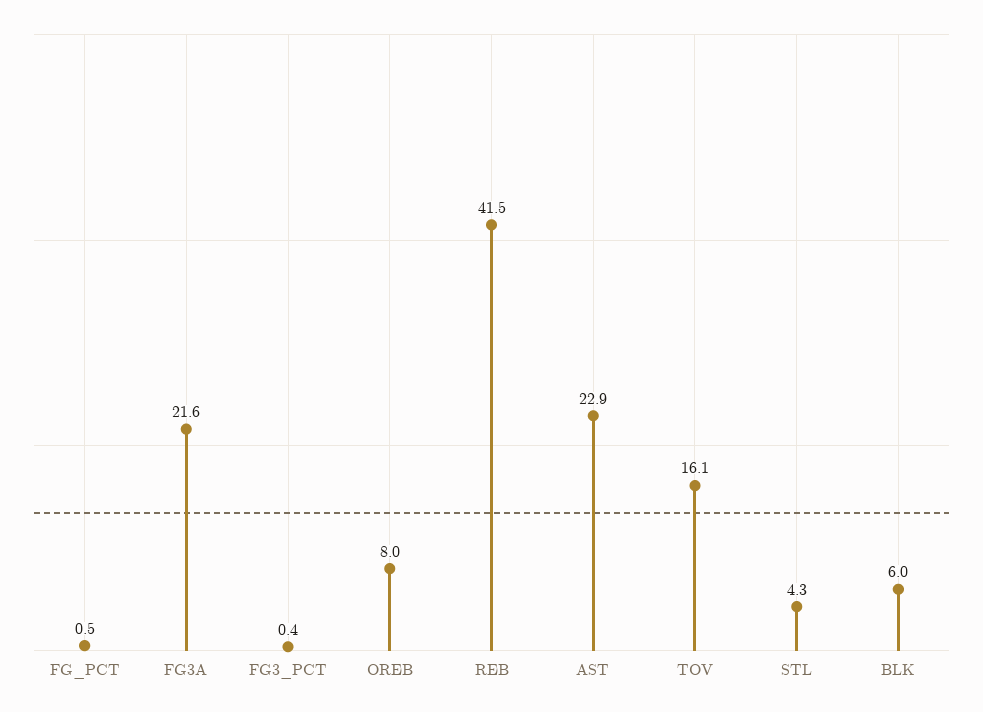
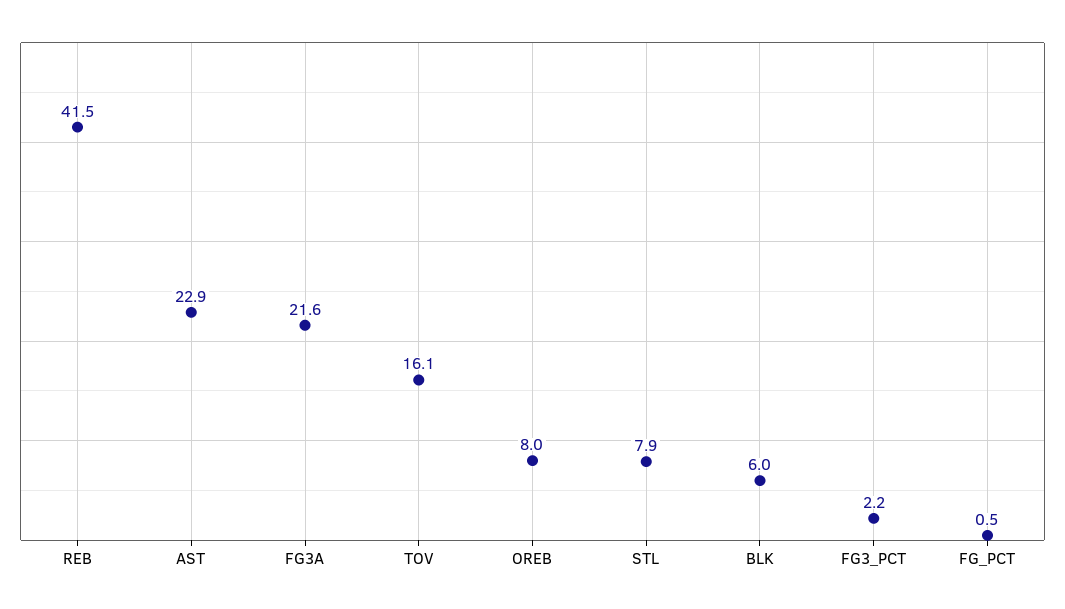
  {
    "FG_PCT": 0.5,
    "FG3A": 21.6,
-   "FG3_PCT": 0.4,
+   "FG3_PCT": 2.2,
    "OREB": 8,
    "REB": 41.5,
    "AST": 22.9,
    "TOV": 16.1,
-   "STL": 4.3,
+   "STL": 7.9,
    "BLK": 6
  }

